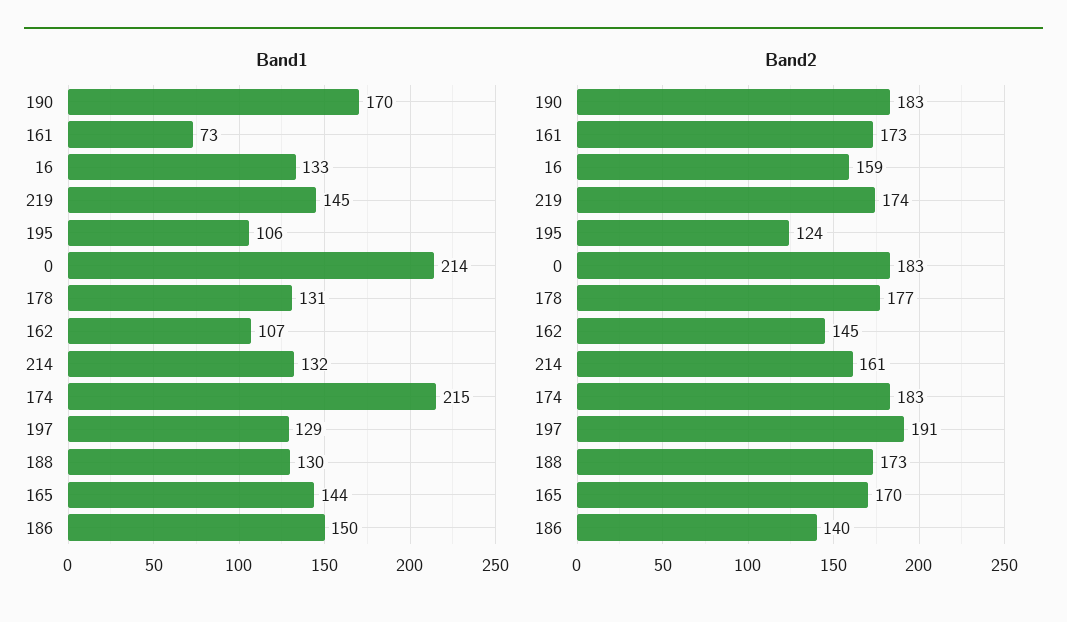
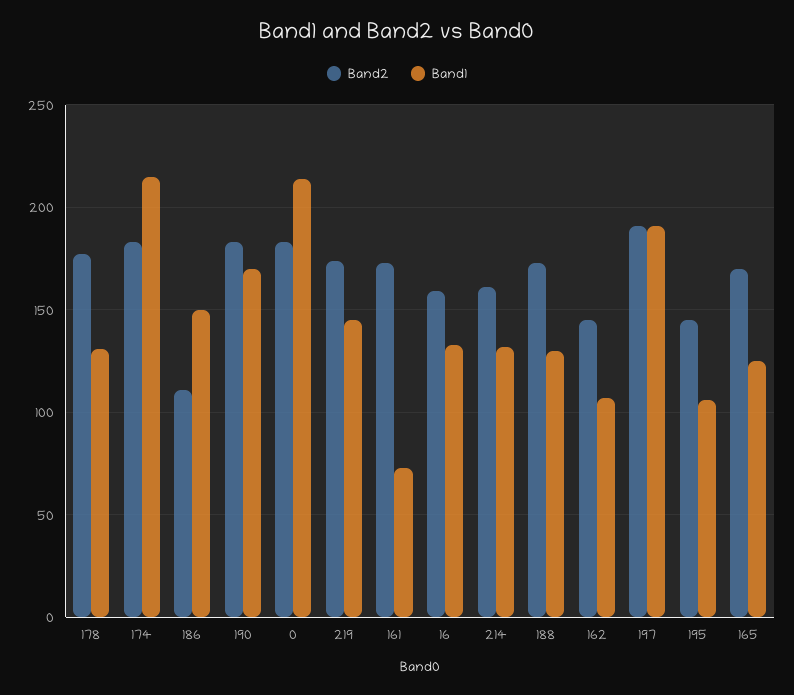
  {
    "Band1": {
      "190": 170,
      "161": 73,
      "16": 133,
      "219": 145,
      "195": 106,
      "0": 214,
      "178": 131,
      "162": 107,
      "214": 132,
      "174": 215,
-     "197": 129,
+     "197": 190,
      "188": 130,
-     "165": 144,
+     "165": 125,
      "186": 150
    },
    "Band2": {
      "190": 183,
      "161": 173,
      "16": 159,
      "219": 174,
-     "195": 124,
+     "195": 145,
      "0": 183,
      "178": 177,
      "162": 145,
      "214": 161,
      "174": 183,
      "197": 191,
      "188": 173,
      "165": 170,
-     "186": 140
+     "186": 110
    }
  }

